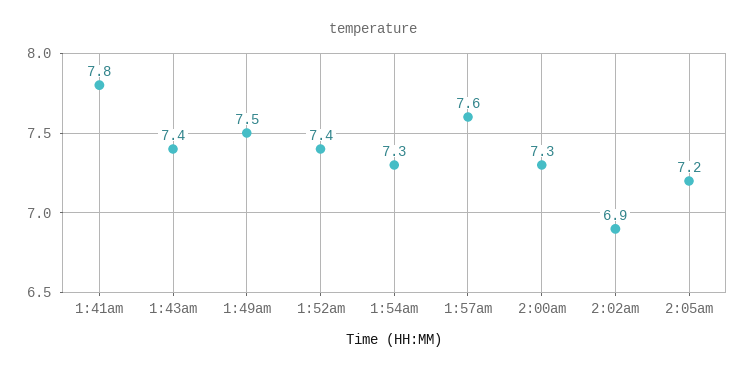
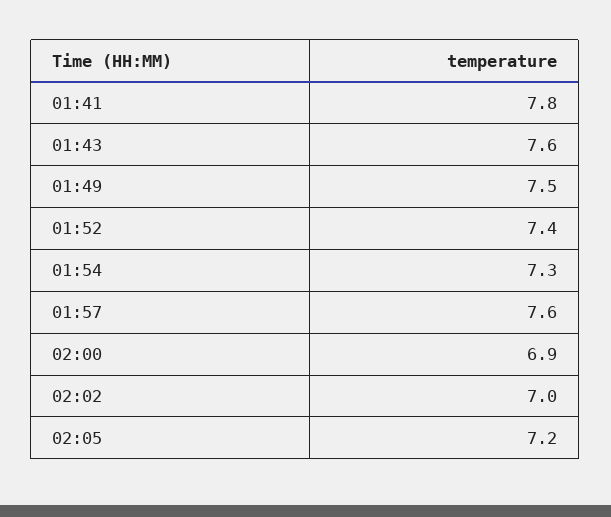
  {
    "1:41am": 7.8,
-   "1:43am": 7.4,
+   "1:43am": 7.6,
    "1:49am": 7.5,
    "1:52am": 7.4,
    "1:54am": 7.3,
    "1:57am": 7.6,
-   "2:00am": 7.3,
+   "2:00am": 6.9,
-   "2:02am": 6.9,
+   "2:02am": 7,
    "2:05am": 7.2
  }

